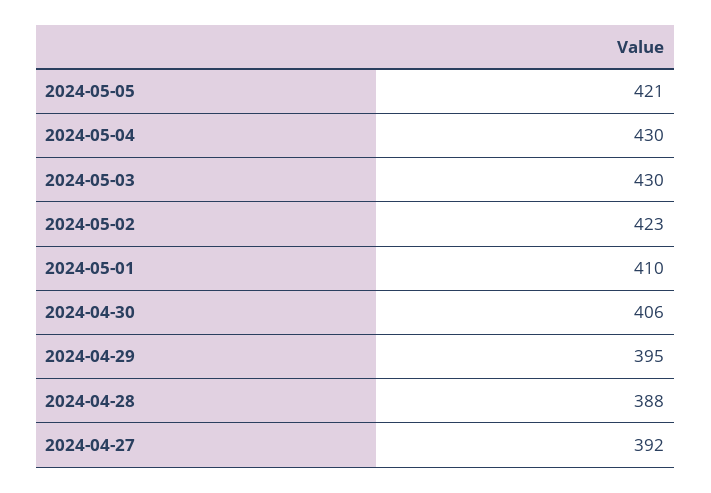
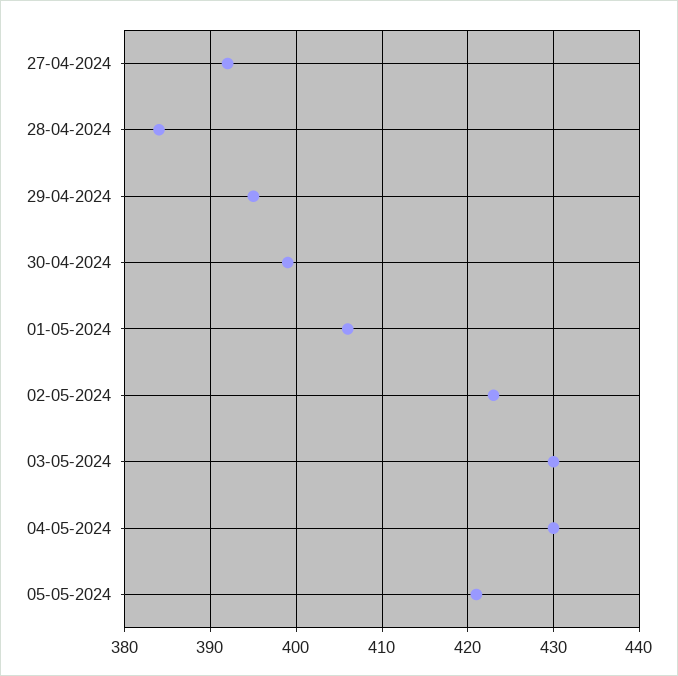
  {
    "2024-05-05": 421,
    "2024-05-04": 430,
    "2024-05-03": 430,
    "2024-05-02": 423,
-   "2024-05-01": 410,
+   "2024-05-01": 406,
-   "2024-04-30": 406,
+   "2024-04-30": 399,
    "2024-04-29": 395,
-   "2024-04-28": 388,
+   "2024-04-28": 384,
    "2024-04-27": 392
  }

